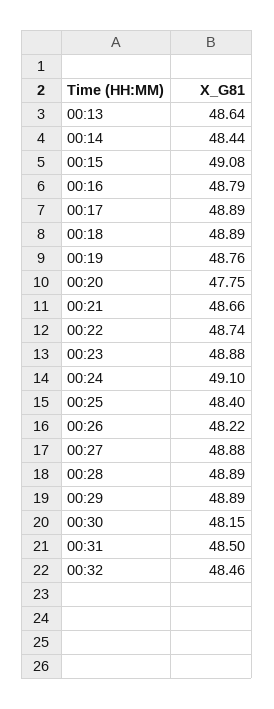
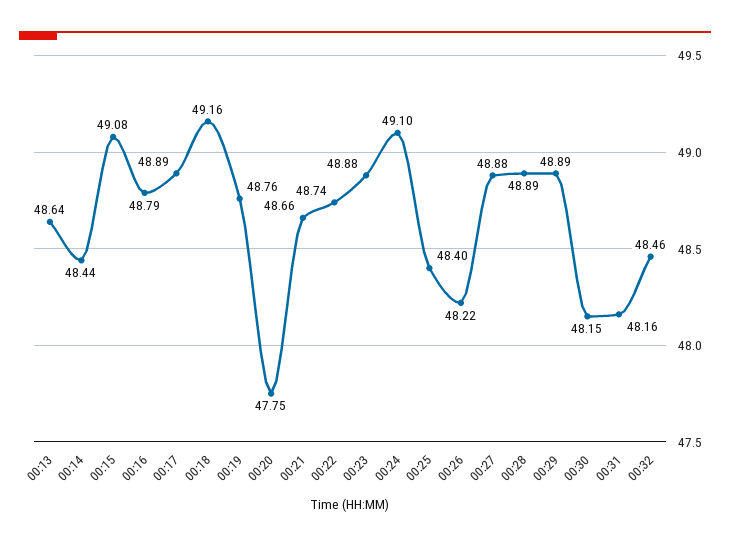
  {
    "00:13": 48.64,
    "00:14": 48.44,
    "00:15": 49.08,
    "00:16": 48.79,
    "00:17": 48.89,
-   "00:18": 48.89,
+   "00:18": 49.16,
    "00:19": 48.76,
    "00:20": 47.75,
    "00:21": 48.66,
    "00:22": 48.74,
    "00:23": 48.88,
    "00:24": 49.1,
    "00:25": 48.4,
    "00:26": 48.22,
    "00:27": 48.88,
    "00:28": 48.89,
    "00:29": 48.89,
    "00:30": 48.15,
-   "00:31": 48.5,
+   "00:31": 48.16,
    "00:32": 48.46
  }

